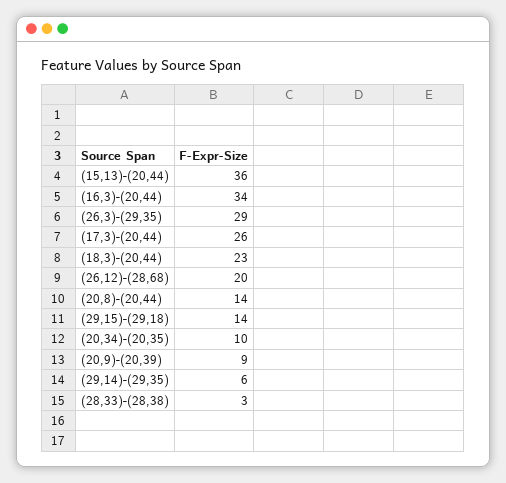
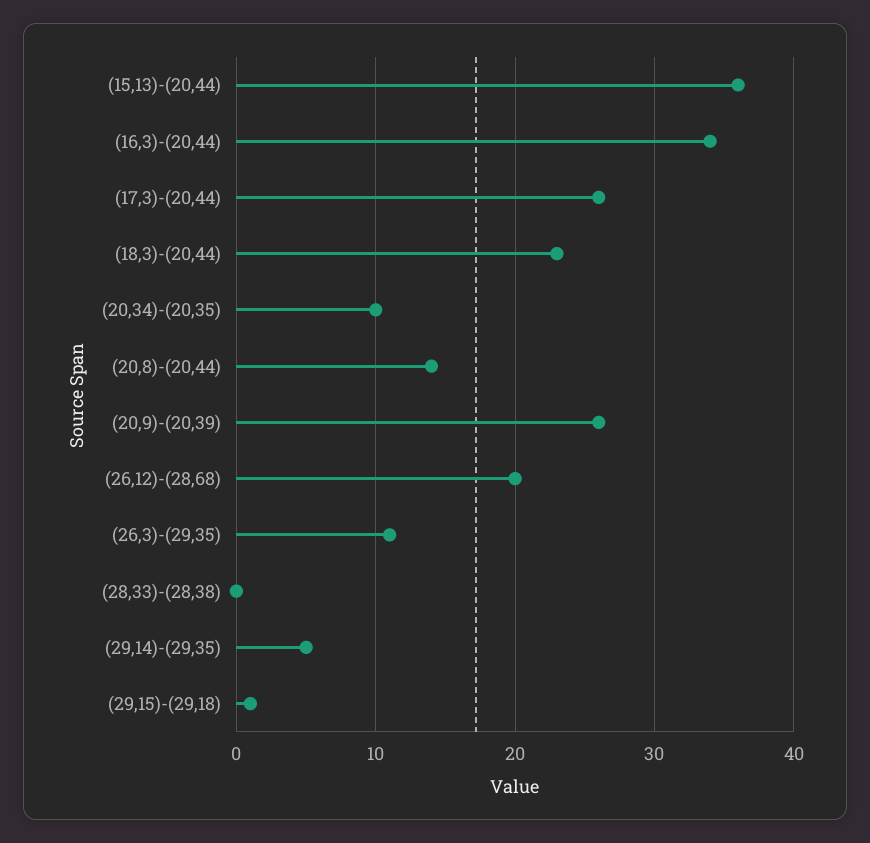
  {
    "(15,13)-(20,44)": 36,
    "(16,3)-(20,44)": 34,
-   "(26,3)-(29,35)": 29,
+   "(26,3)-(29,35)": 11,
    "(17,3)-(20,44)": 26,
    "(18,3)-(20,44)": 23,
    "(26,12)-(28,68)": 20,
    "(20,8)-(20,44)": 14,
-   "(29,15)-(29,18)": 14,
+   "(29,15)-(29,18)": 1,
    "(20,34)-(20,35)": 10,
-   "(20,9)-(20,39)": 9,
+   "(20,9)-(20,39)": 26,
-   "(29,14)-(29,35)": 6,
+   "(29,14)-(29,35)": 5,
-   "(28,33)-(28,38)": 3
+   "(28,33)-(28,38)": 0
  }

